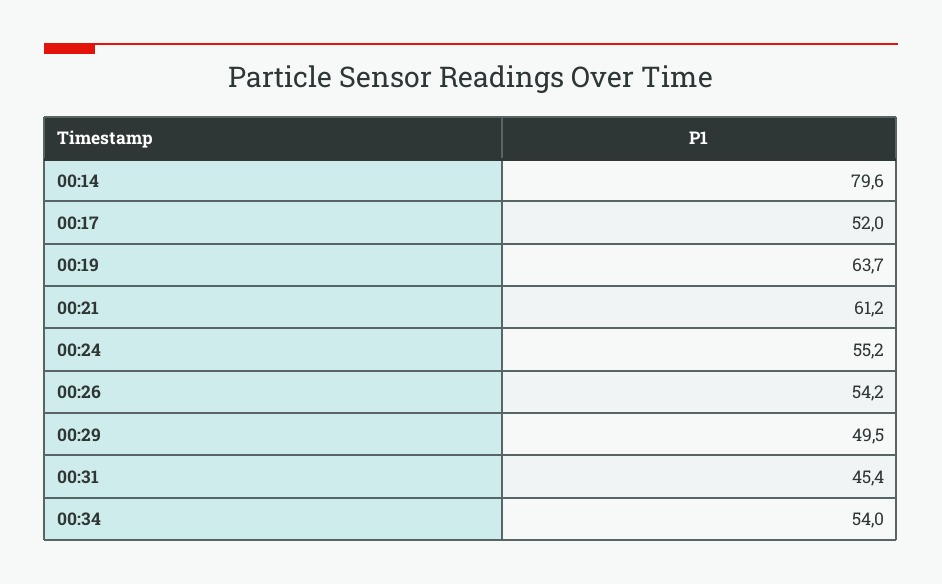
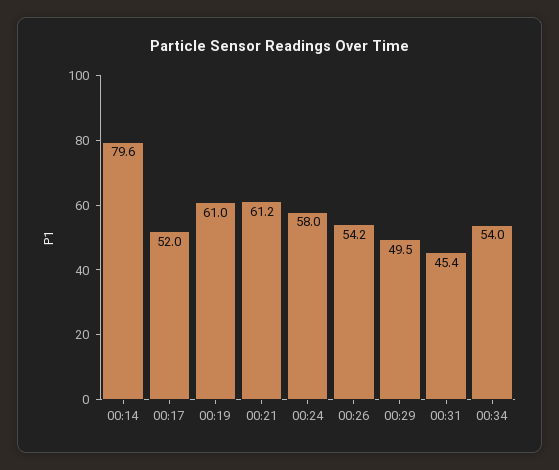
  {
    "00:14": 79.6,
    "00:17": 52,
-   "00:19": 63.7,
+   "00:19": 61,
    "00:21": 61.2,
-   "00:24": 55.2,
+   "00:24": 58,
    "00:26": 54.2,
    "00:29": 49.5,
    "00:31": 45.4,
    "00:34": 54
  }

